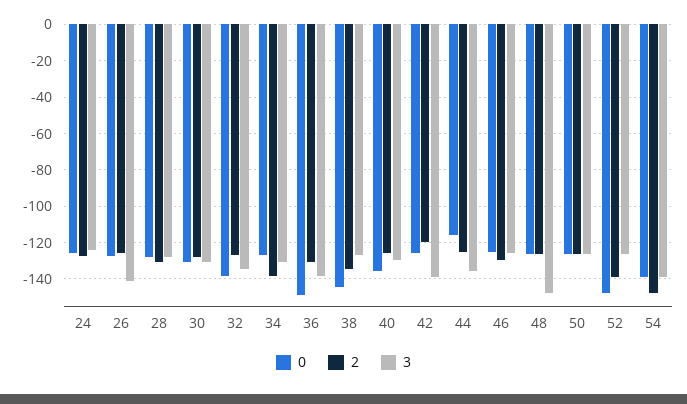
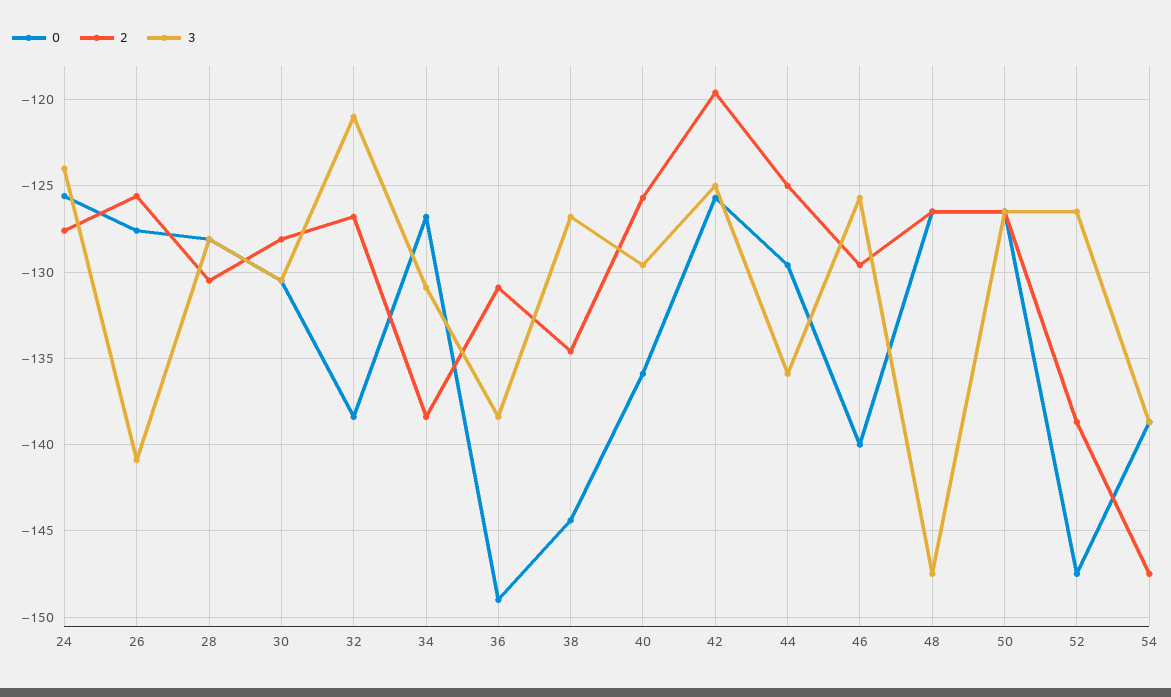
  {
    "0": {
      "24": -125.5,
      "26": -127.5,
      "28": -128,
      "30": -130.5,
      "32": -138.5,
      "34": -127,
      "36": -149,
      "38": -144.5,
      "40": -136,
      "42": -125.5,
-     "44": -115,
+     "44": -129.5,
-     "46": -125,
+     "46": -140,
      "48": -126.5,
      "50": -126.5,
      "52": -147.5,
      "54": -138.5
    },
    "2": {
      "24": -127.5,
      "26": -125.5,
      "28": -130.5,
      "30": -128,
      "32": -127,
      "34": -138.5,
      "36": -131,
      "38": -134.5,
      "40": -125.5,
      "42": -119.5,
      "44": -125,
      "46": -129.5,
      "48": -126.5,
      "50": -126.5,
      "52": -138.5,
      "54": -147.5
    },
    "3": {
      "24": -124,
      "26": -141,
      "28": -128,
      "30": -130.5,
-     "32": -135,
+     "32": -121,
      "34": -131,
      "36": -138.5,
      "38": -127,
      "40": -129.5,
-     "42": -140,
+     "42": -125,
      "44": -136,
      "46": -125.5,
      "48": -147.5,
      "50": -126.5,
      "52": -126.5,
      "54": -138.5
    }
  }

